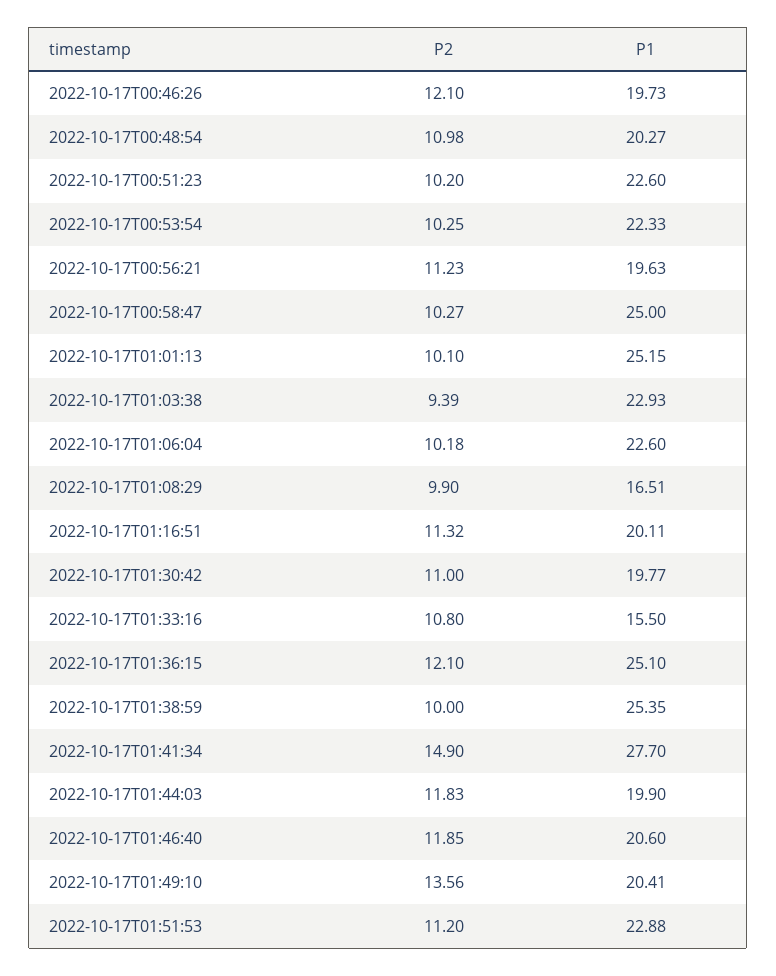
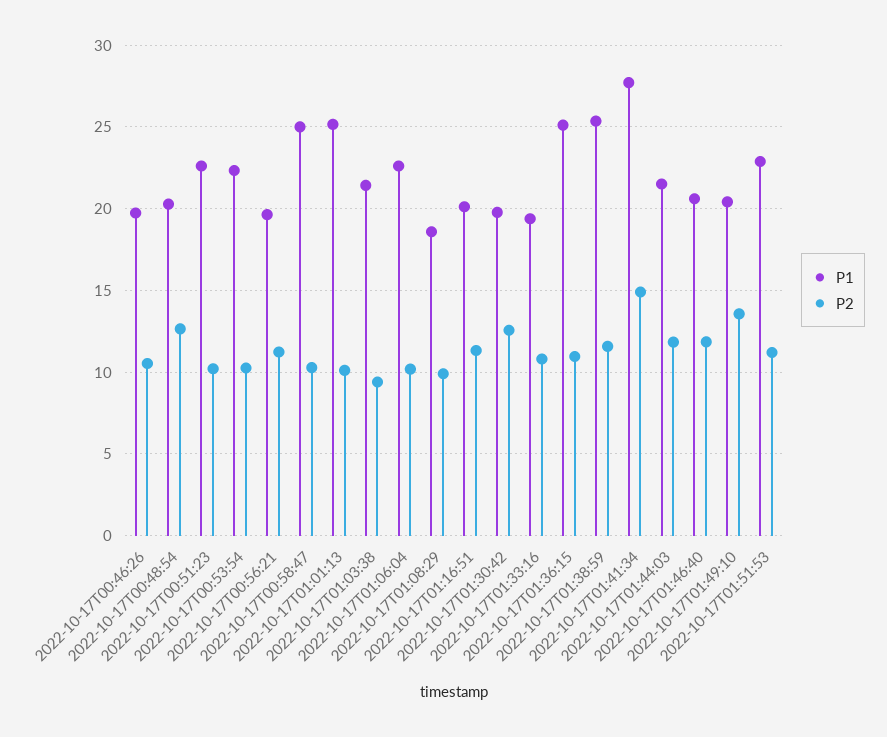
  {
    "P2": {
-     "2022-10-17T00:46:26": 12.1,
+     "2022-10-17T00:46:26": 10.5,
-     "2022-10-17T00:48:54": 10.98,
+     "2022-10-17T00:48:54": 12.5,
      "2022-10-17T00:51:23": 10.2,
      "2022-10-17T00:53:54": 10.25,
      "2022-10-17T00:56:21": 11.23,
      "2022-10-17T00:58:47": 10.27,
      "2022-10-17T01:01:13": 10.1,
      "2022-10-17T01:03:38": 9.39,
      "2022-10-17T01:06:04": 10.18,
      "2022-10-17T01:08:29": 9.9,
      "2022-10-17T01:16:51": 11.32,
-     "2022-10-17T01:30:42": 11,
+     "2022-10-17T01:30:42": 12.5,
      "2022-10-17T01:33:16": 10.8,
-     "2022-10-17T01:36:15": 12.1,
+     "2022-10-17T01:36:15": 11,
-     "2022-10-17T01:38:59": 10,
+     "2022-10-17T01:38:59": 11.5,
      "2022-10-17T01:41:34": 14.9,
      "2022-10-17T01:44:03": 11.83,
      "2022-10-17T01:46:40": 11.85,
      "2022-10-17T01:49:10": 13.56,
      "2022-10-17T01:51:53": 11.2
    },
    "P1": {
      "2022-10-17T00:46:26": 19.73,
      "2022-10-17T00:48:54": 20.27,
      "2022-10-17T00:51:23": 22.6,
      "2022-10-17T00:53:54": 22.33,
      "2022-10-17T00:56:21": 19.63,
      "2022-10-17T00:58:47": 25,
      "2022-10-17T01:01:13": 25.15,
-     "2022-10-17T01:03:38": 22.93,
+     "2022-10-17T01:03:38": 21.5,
      "2022-10-17T01:06:04": 22.6,
-     "2022-10-17T01:08:29": 16.51,
+     "2022-10-17T01:08:29": 18.5,
      "2022-10-17T01:16:51": 20.11,
      "2022-10-17T01:30:42": 19.77,
-     "2022-10-17T01:33:16": 15.5,
+     "2022-10-17T01:33:16": 19.5,
      "2022-10-17T01:36:15": 25.1,
      "2022-10-17T01:38:59": 25.35,
      "2022-10-17T01:41:34": 27.7,
-     "2022-10-17T01:44:03": 19.9,
+     "2022-10-17T01:44:03": 21.5,
      "2022-10-17T01:46:40": 20.6,
      "2022-10-17T01:49:10": 20.41,
      "2022-10-17T01:51:53": 22.88
    }
  }

